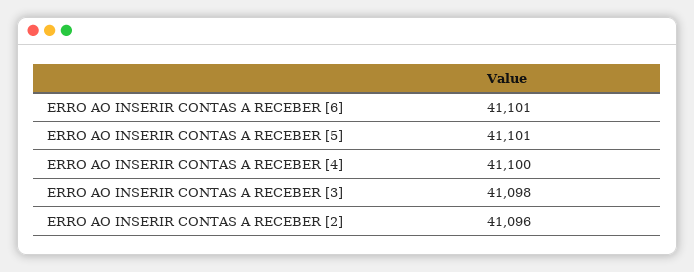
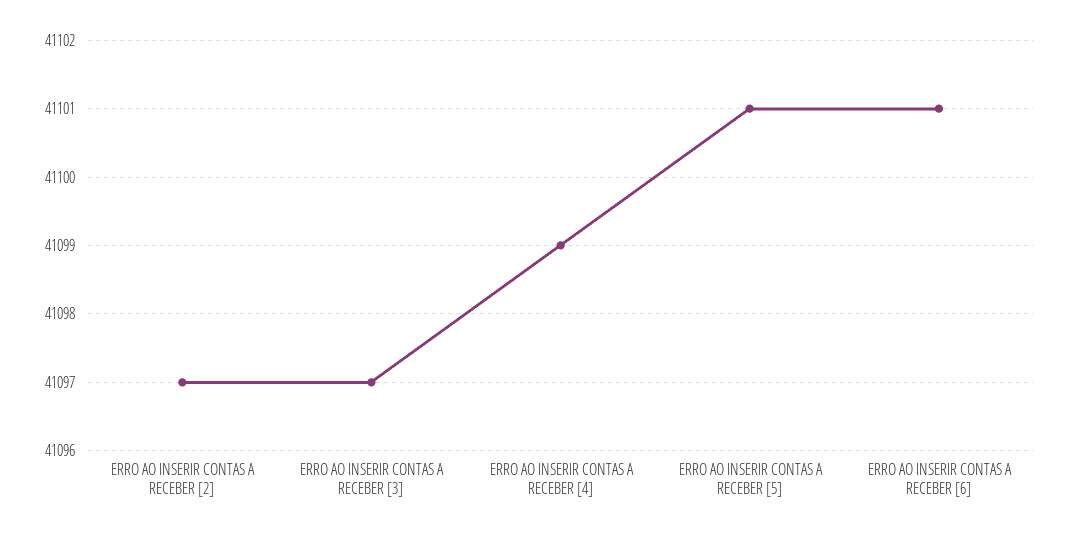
  {
    "ERRO AO INSERIR CONTAS A RECEBER [6]": 41101,
    "ERRO AO INSERIR CONTAS A RECEBER [5]": 41101,
-   "ERRO AO INSERIR CONTAS A RECEBER [4]": 41100,
+   "ERRO AO INSERIR CONTAS A RECEBER [4]": 41099,
-   "ERRO AO INSERIR CONTAS A RECEBER [3]": 41098,
+   "ERRO AO INSERIR CONTAS A RECEBER [3]": 41097,
-   "ERRO AO INSERIR CONTAS A RECEBER [2]": 41096
+   "ERRO AO INSERIR CONTAS A RECEBER [2]": 41097
  }

